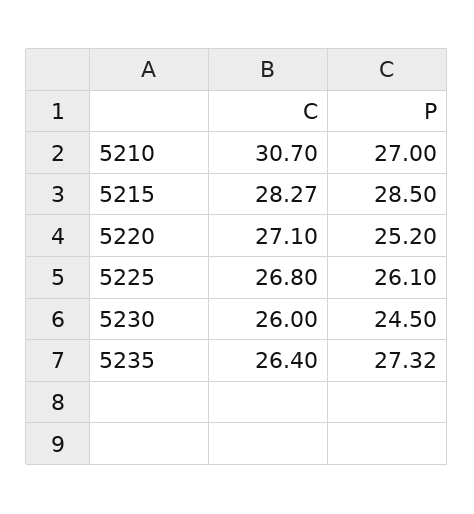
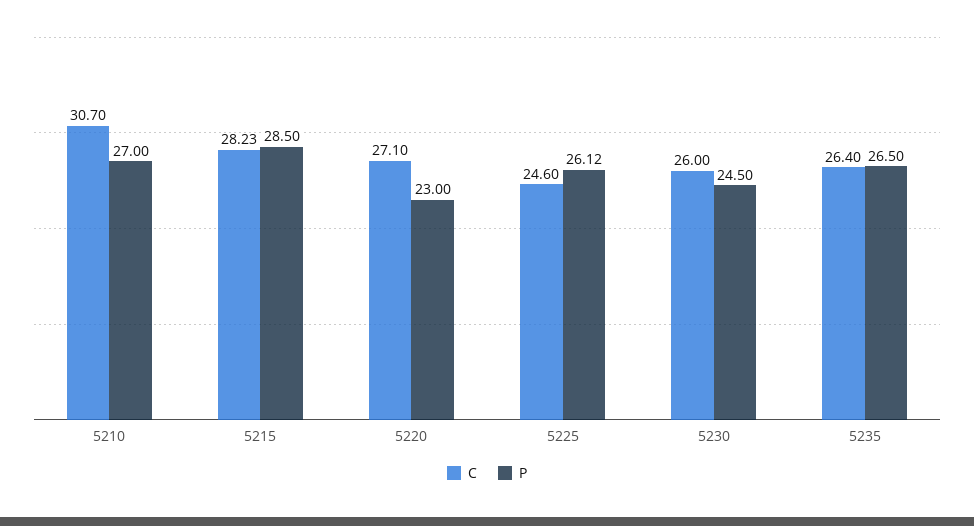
  {
    "C": {
      "5210": 30.7,
-     "5215": 28.27,
+     "5215": 28.23,
      "5220": 27.1,
-     "5225": 26.8,
+     "5225": 24.6,
      "5230": 26,
      "5235": 26.4
    },
    "P": {
      "5210": 27,
      "5215": 28.5,
-     "5220": 25.2,
+     "5220": 23,
-     "5225": 26.1,
+     "5225": 26.12,
      "5230": 24.5,
-     "5235": 27.32
+     "5235": 26.5
    }
  }

